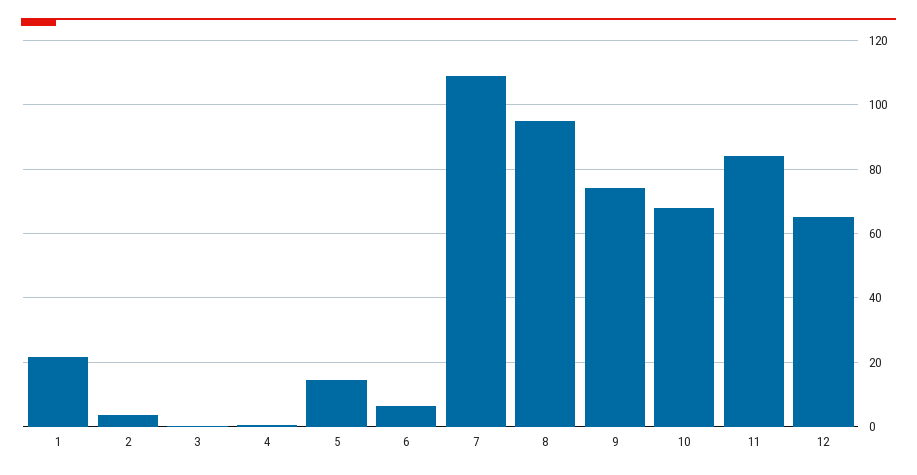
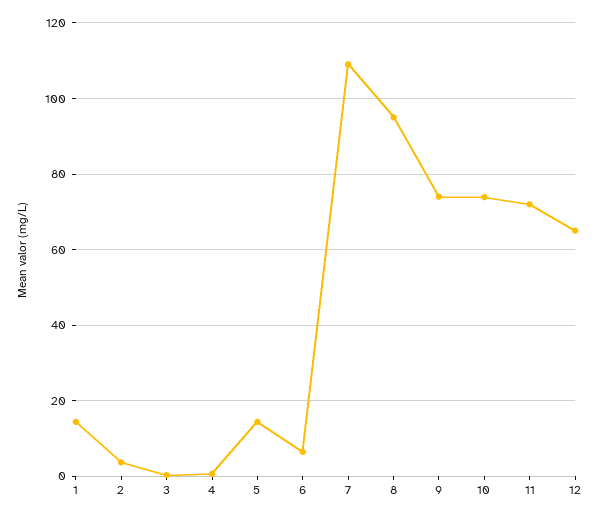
  {
-   "1": 22,
+   "1": 14,
    "2": 4,
    "3": 0,
    "4": 0,
    "5": 14,
    "6": 6,
    "7": 110,
    "8": 96,
    "9": 74,
-   "10": 68,
+   "10": 74,
-   "11": 84,
+   "11": 72,
    "12": 66
  }

